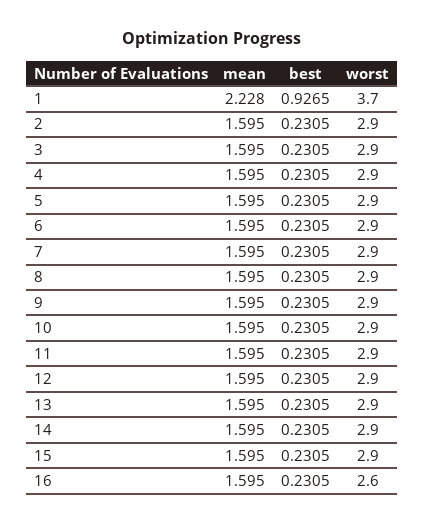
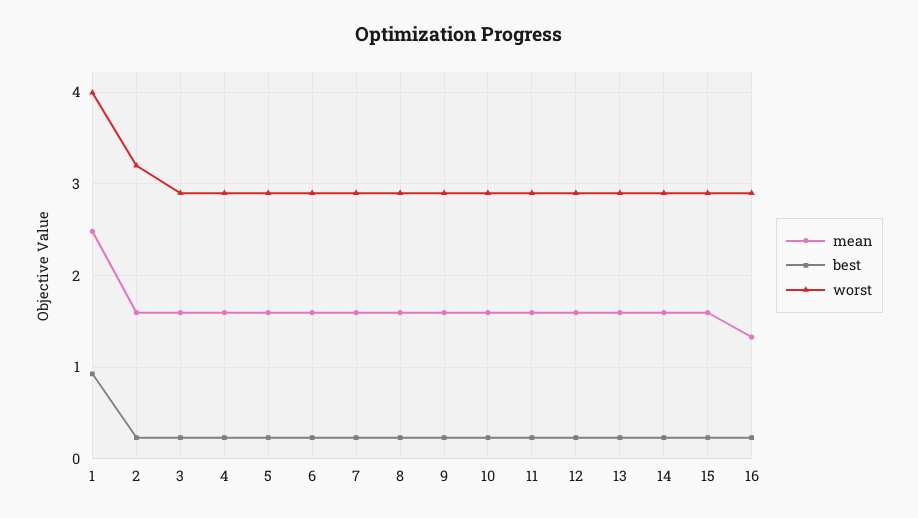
  {
    "mean": {
-     "1": 2.228,
+     "1": 2.5,
      "2": 1.595,
      "3": 1.595,
      "4": 1.595,
      "5": 1.595,
      "6": 1.595,
      "7": 1.595,
      "8": 1.595,
      "9": 1.595,
      "10": 1.595,
      "11": 1.595,
      "12": 1.595,
      "13": 1.595,
      "14": 1.595,
      "15": 1.595,
-     "16": 1.595
+     "16": 1.3
    },
    "best": {
      "1": 0.9265,
      "2": 0.2305,
      "3": 0.2305,
      "4": 0.2305,
      "5": 0.2305,
      "6": 0.2305,
      "7": 0.2305,
      "8": 0.2305,
      "9": 0.2305,
      "10": 0.2305,
      "11": 0.2305,
      "12": 0.2305,
      "13": 0.2305,
      "14": 0.2305,
      "15": 0.2305,
      "16": 0.2305
    },
    "worst": {
-     "1": 3.7,
+     "1": 4,
-     "2": 2.9,
+     "2": 3.2,
      "3": 2.9,
      "4": 2.9,
      "5": 2.9,
      "6": 2.9,
      "7": 2.9,
      "8": 2.9,
      "9": 2.9,
      "10": 2.9,
      "11": 2.9,
      "12": 2.9,
      "13": 2.9,
      "14": 2.9,
      "15": 2.9,
-     "16": 2.6
+     "16": 2.9
    }
  }

